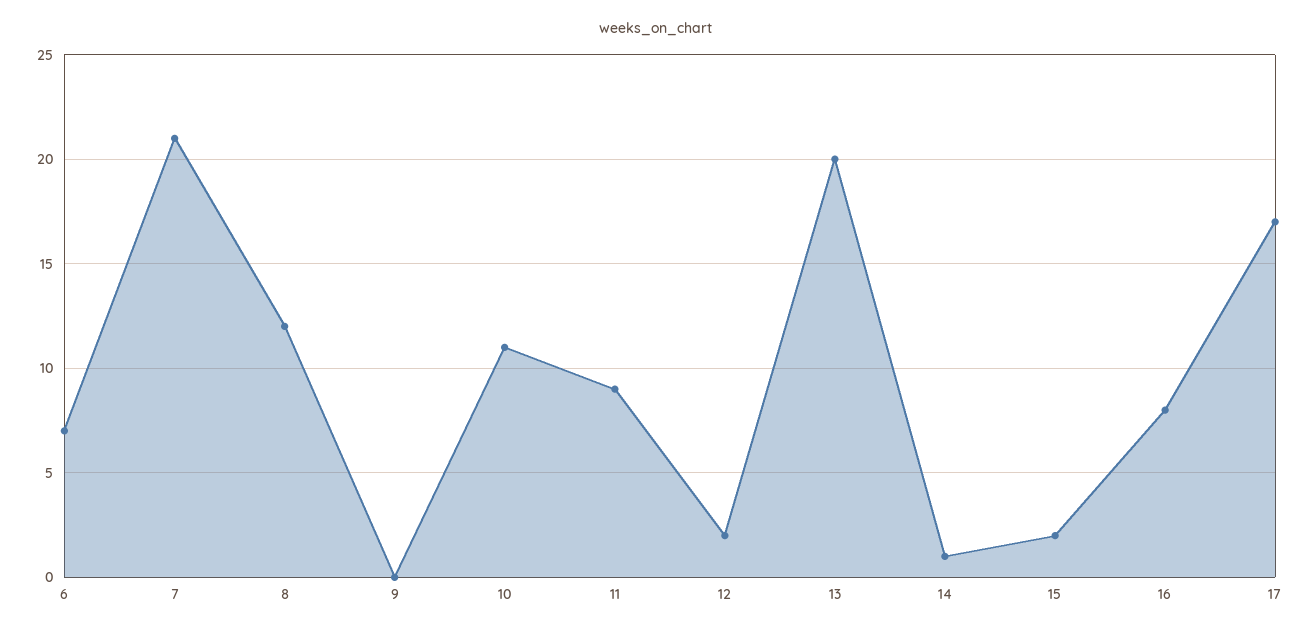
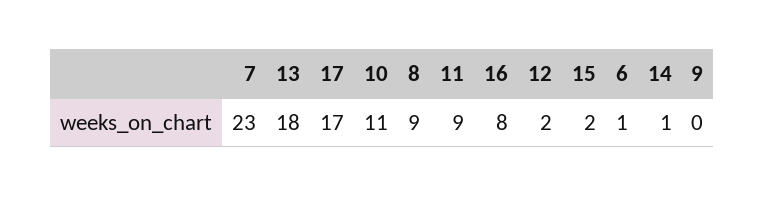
  {
-   "6": 7,
+   "6": 1,
-   "7": 21,
+   "7": 23,
-   "8": 12,
+   "8": 9,
    "9": 0,
    "10": 11,
    "11": 9,
    "12": 2,
-   "13": 20,
+   "13": 18,
    "14": 1,
    "15": 2,
    "16": 8,
    "17": 17
  }

